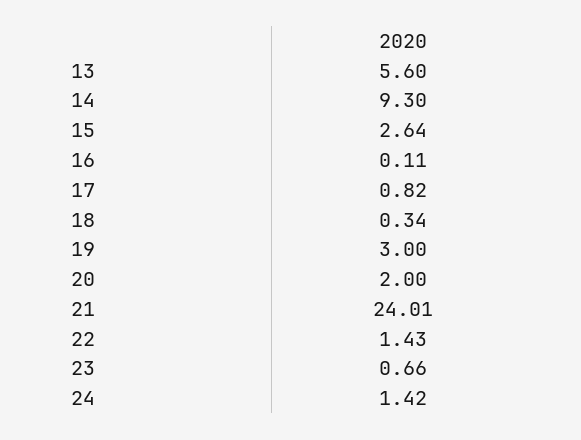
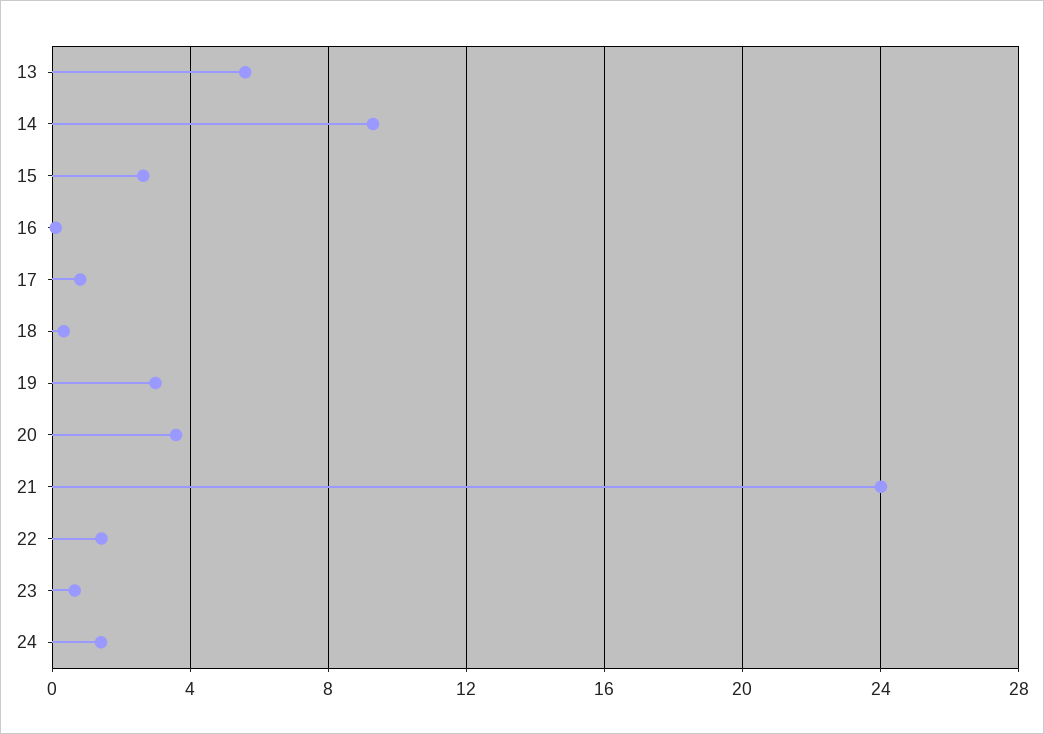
  {
    "13": 5.6,
    "14": 9.3,
    "15": 2.64,
    "16": 0.11,
    "17": 0.82,
    "18": 0.34,
    "19": 3,
-   "20": 2,
+   "20": 3.5,
    "21": 24.01,
    "22": 1.43,
    "23": 0.66,
    "24": 1.42
  }

